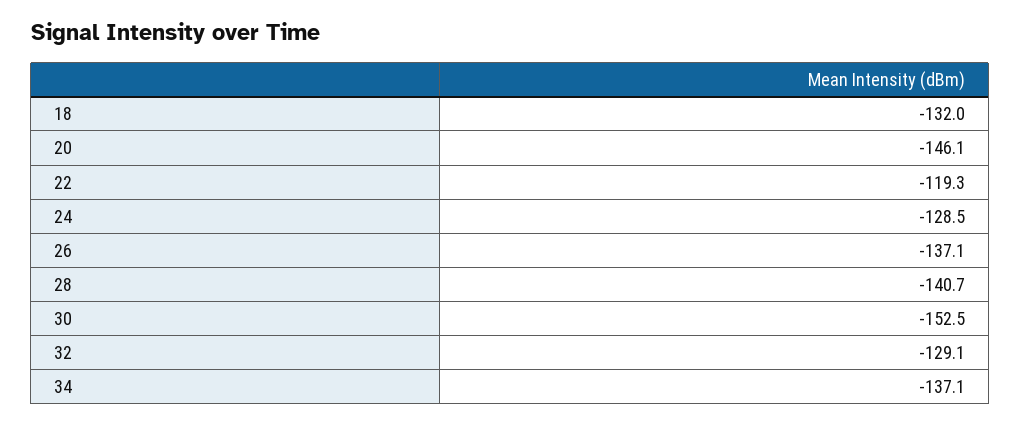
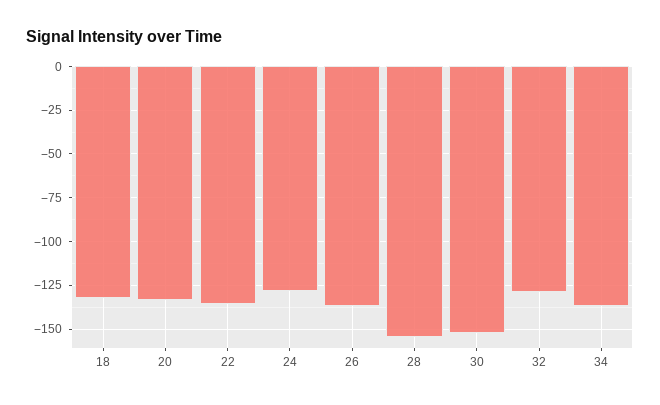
  {
    "18": -132,
-   "20": -146.1,
+   "20": -135,
-   "22": -119.3,
+   "22": -135,
    "24": -128.5,
    "26": -137.1,
-   "28": -140.7,
+   "28": -155,
    "30": -152.5,
    "32": -129.1,
    "34": -137.1
  }

